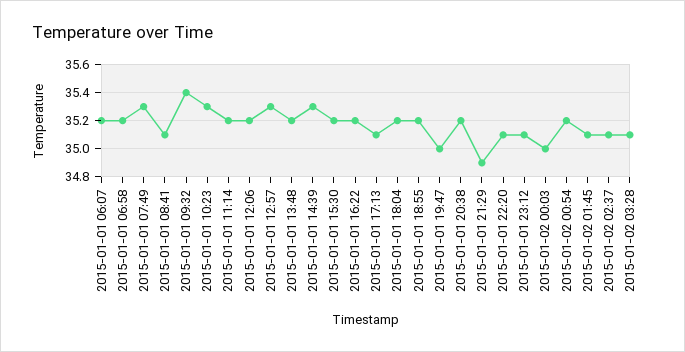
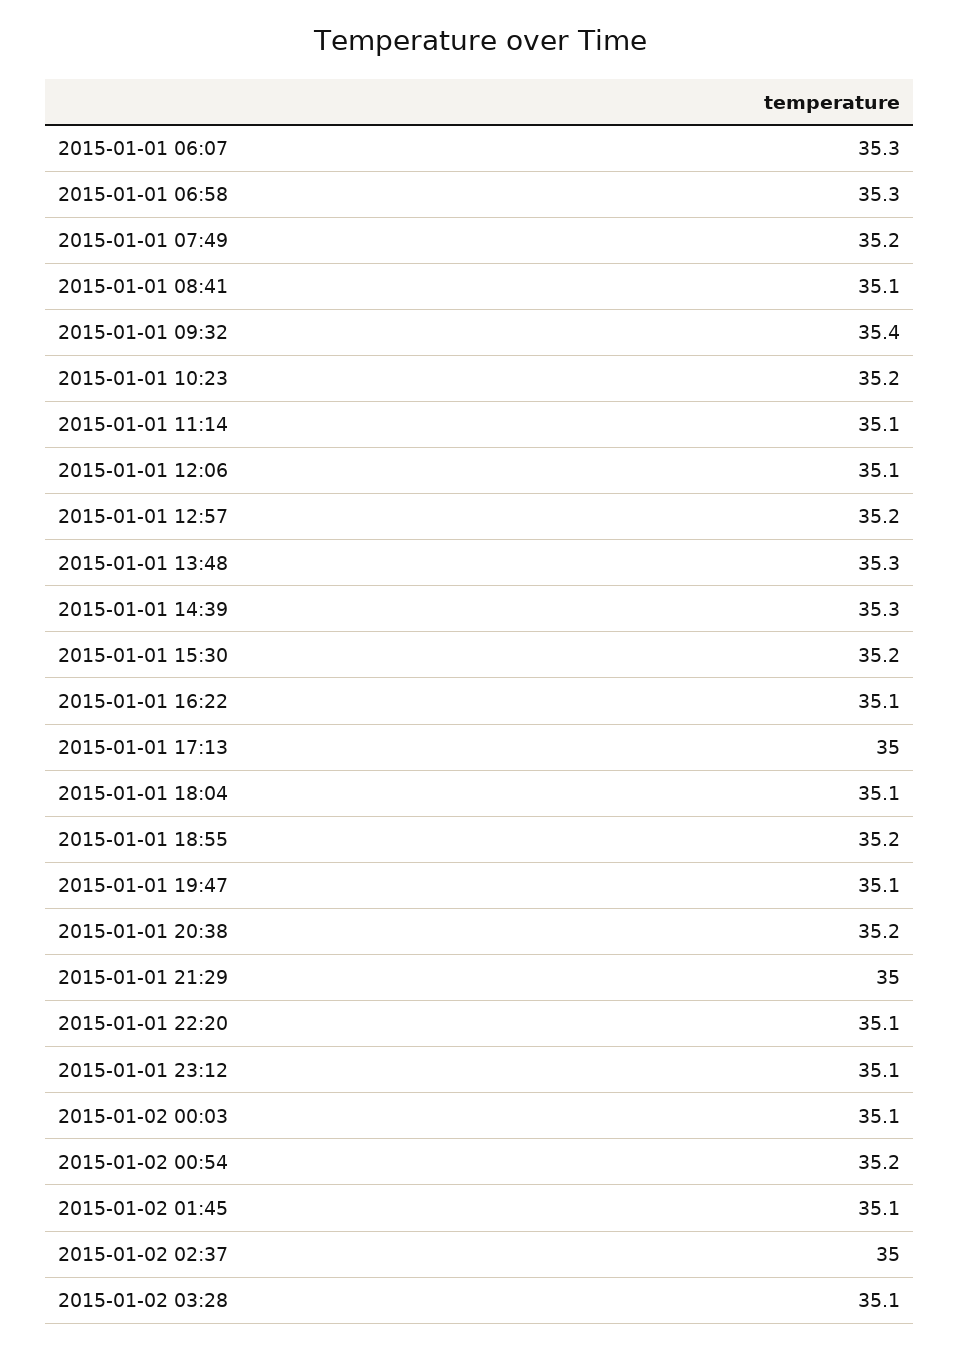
  {
-   "2015-01-01 06:07": 35.2,
+   "2015-01-01 06:07": 35.3,
-   "2015-01-01 06:58": 35.2,
+   "2015-01-01 06:58": 35.3,
-   "2015-01-01 07:49": 35.3,
+   "2015-01-01 07:49": 35.2,
    "2015-01-01 08:41": 35.1,
    "2015-01-01 09:32": 35.4,
-   "2015-01-01 10:23": 35.3,
+   "2015-01-01 10:23": 35.2,
-   "2015-01-01 11:14": 35.2,
+   "2015-01-01 11:14": 35.1,
-   "2015-01-01 12:06": 35.2,
+   "2015-01-01 12:06": 35.1,
-   "2015-01-01 12:57": 35.3,
+   "2015-01-01 12:57": 35.2,
-   "2015-01-01 13:48": 35.2,
+   "2015-01-01 13:48": 35.3,
    "2015-01-01 14:39": 35.3,
    "2015-01-01 15:30": 35.2,
-   "2015-01-01 16:22": 35.2,
+   "2015-01-01 16:22": 35.1,
-   "2015-01-01 17:13": 35.1,
+   "2015-01-01 17:13": 35,
-   "2015-01-01 18:04": 35.2,
+   "2015-01-01 18:04": 35.1,
    "2015-01-01 18:55": 35.2,
-   "2015-01-01 19:47": 35,
+   "2015-01-01 19:47": 35.1,
    "2015-01-01 20:38": 35.2,
-   "2015-01-01 21:29": 34.9,
+   "2015-01-01 21:29": 35,
    "2015-01-01 22:20": 35.1,
    "2015-01-01 23:12": 35.1,
-   "2015-01-02 00:03": 35,
+   "2015-01-02 00:03": 35.1,
    "2015-01-02 00:54": 35.2,
    "2015-01-02 01:45": 35.1,
-   "2015-01-02 02:37": 35.1,
+   "2015-01-02 02:37": 35,
    "2015-01-02 03:28": 35.1
  }

